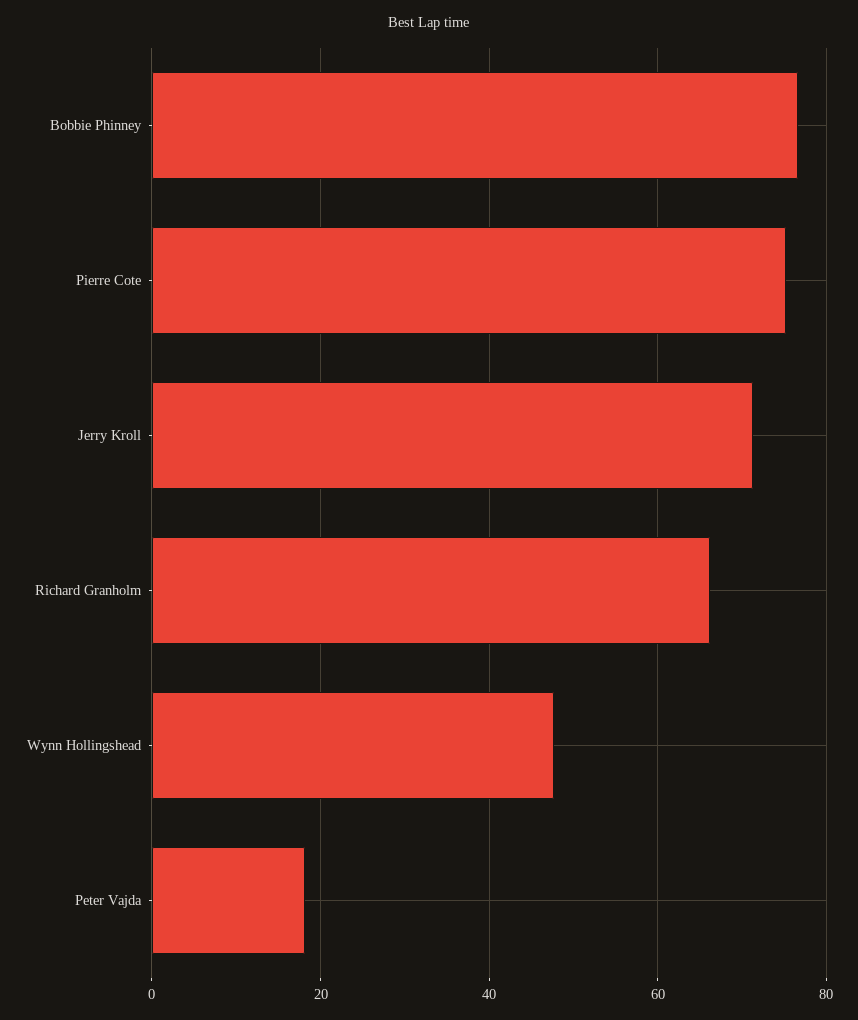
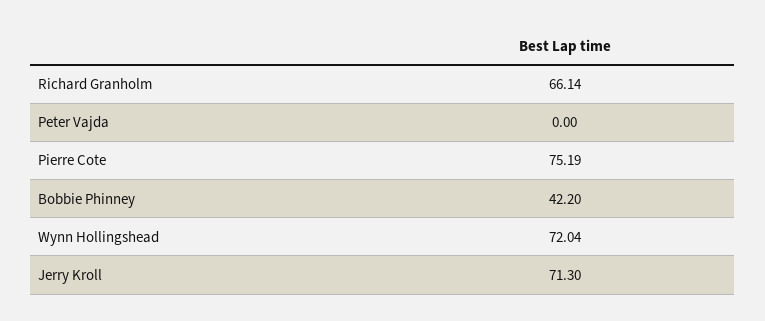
  {
-   "Bobbie Phinney": 76,
+   "Bobbie Phinney": 42.2,
    "Pierre Cote": 75.19,
    "Jerry Kroll": 71.3,
    "Richard Granholm": 66.14,
-   "Wynn Hollingshead": 48,
+   "Wynn Hollingshead": 72.04,
-   "Peter Vajda": 18
+   "Peter Vajda": 0
  }

